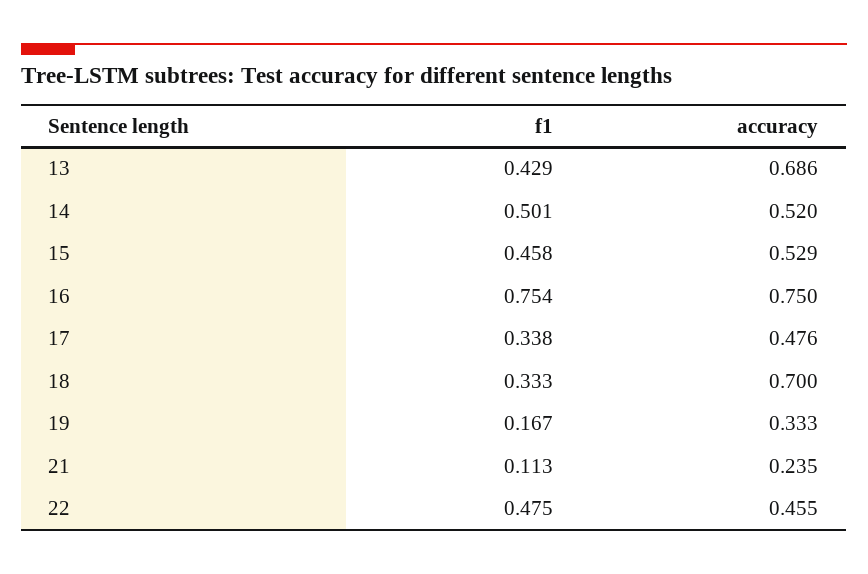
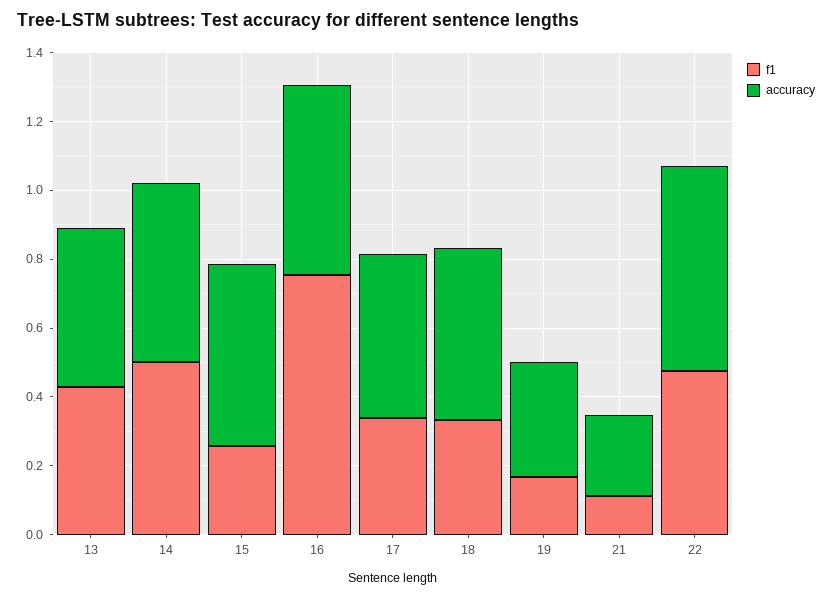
  {
    "f1": {
      "13": 0.429,
      "14": 0.501,
-     "15": 0.458,
+     "15": 0.25,
      "16": 0.754,
      "17": 0.338,
      "18": 0.333,
      "19": 0.167,
      "21": 0.113,
      "22": 0.475
    },
    "accuracy": {
-     "13": 0.686,
+     "13": 0.45,
      "14": 0.52,
      "15": 0.529,
-     "16": 0.75,
+     "16": 0.55,
      "17": 0.476,
-     "18": 0.7,
+     "18": 0.5,
      "19": 0.333,
      "21": 0.235,
-     "22": 0.455
+     "22": 0.6
    }
  }

